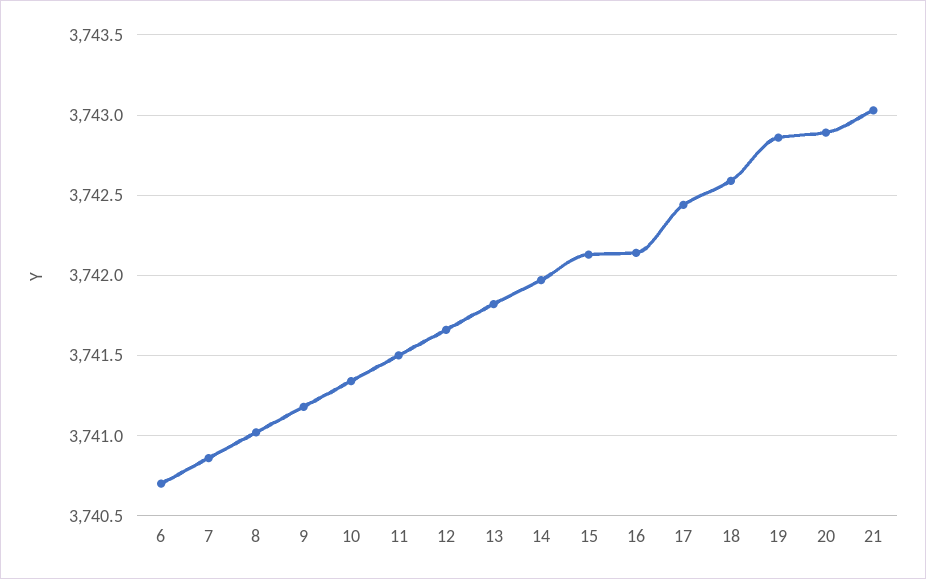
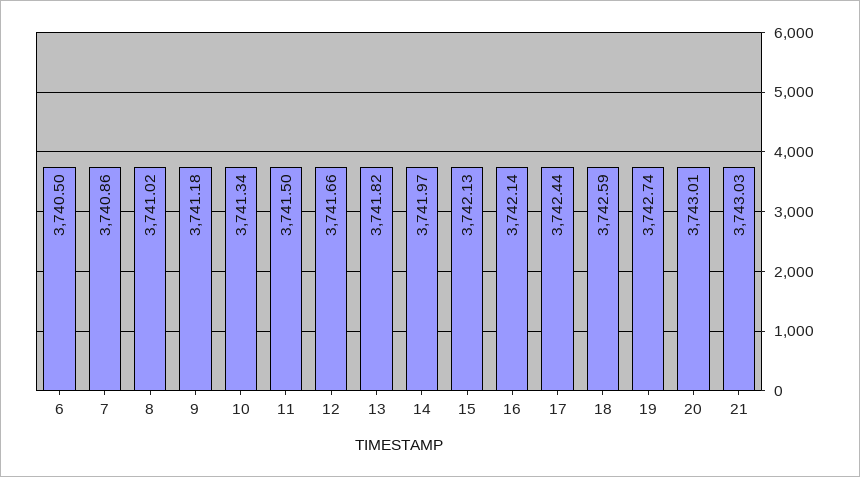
  {
-   "6": 3740.7,
+   "6": 3740.5,
    "7": 3740.86,
    "8": 3741.02,
    "9": 3741.18,
    "10": 3741.34,
    "11": 3741.5,
    "12": 3741.66,
    "13": 3741.82,
    "14": 3741.97,
    "15": 3742.13,
    "16": 3742.14,
    "17": 3742.44,
    "18": 3742.59,
-   "19": 3742.85,
+   "19": 3742.74,
-   "20": 3742.9,
+   "20": 3743.01,
    "21": 3743.03
  }

